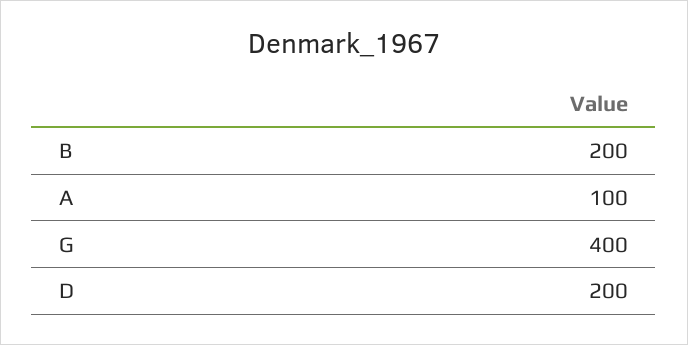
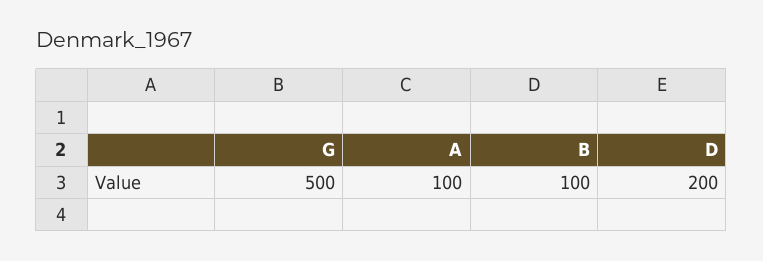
  {
-   "B": 200,
+   "B": 100,
    "A": 100,
-   "G": 400,
+   "G": 500,
    "D": 200
  }

